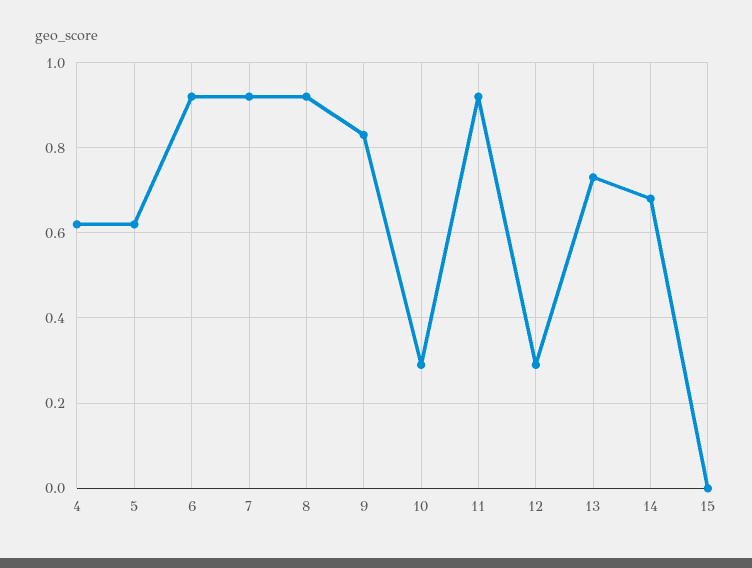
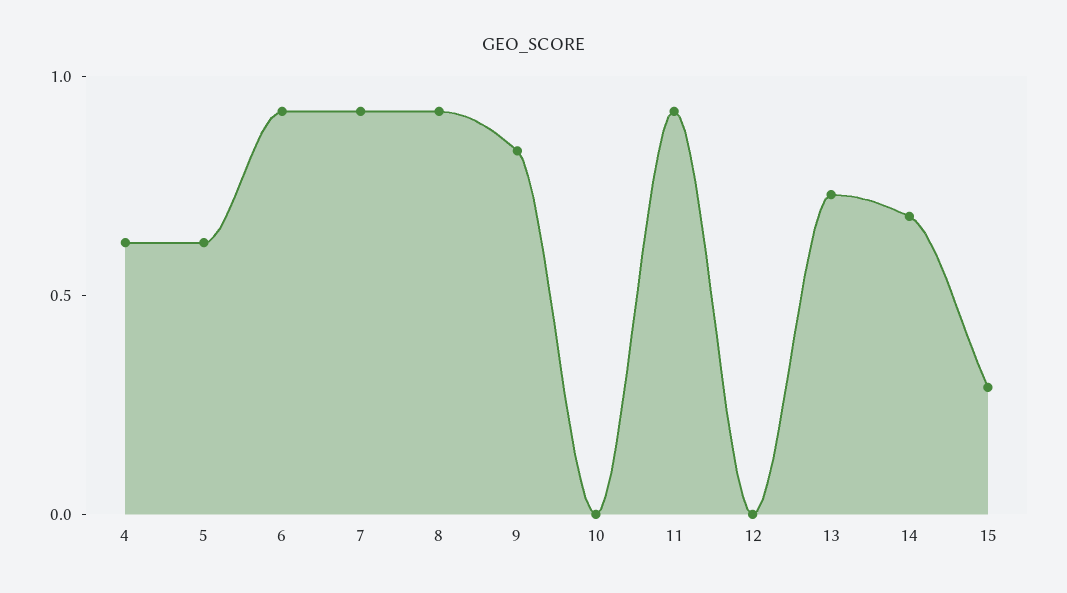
  {
    "4": 0.6,
    "5": 0.6,
    "6": 0.9,
    "7": 0.9,
    "8": 0.9,
    "9": 0.85,
-   "10": 0.3,
+   "10": 0,
    "11": 0.9,
-   "12": 0.3,
+   "12": 0,
    "13": 0.75,
    "14": 0.7,
-   "15": 0
+   "15": 0.3
  }

